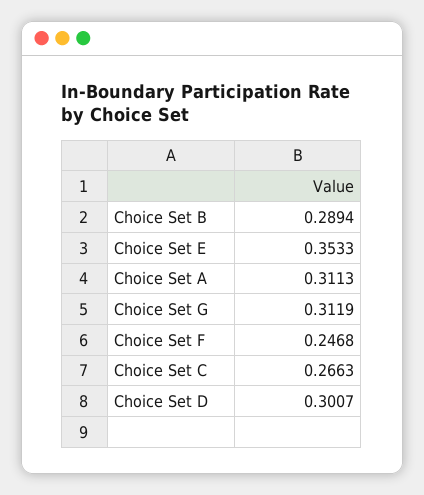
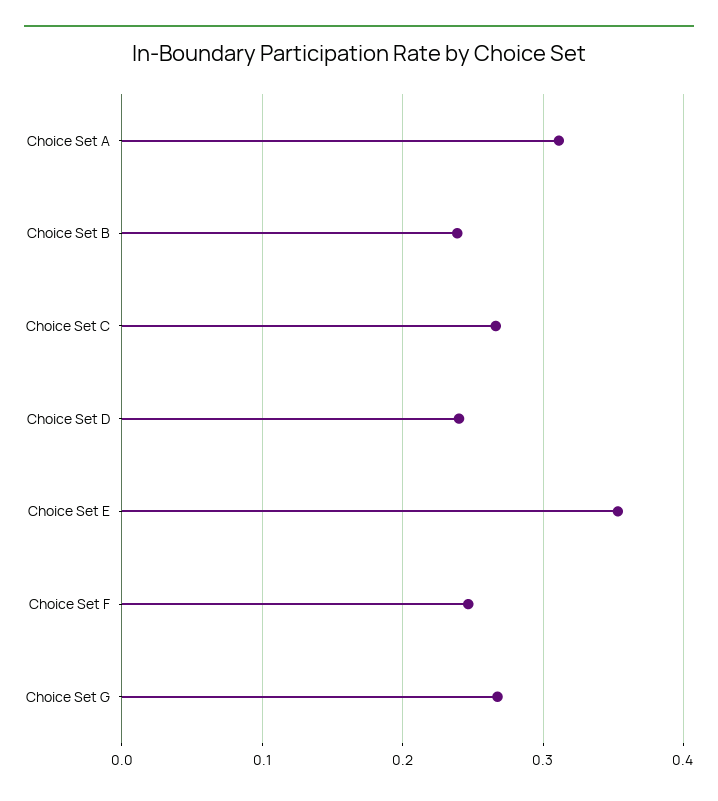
  {
-   "Choice Set B": 0.2894,
+   "Choice Set B": 0.24,
    "Choice Set E": 0.3533,
    "Choice Set A": 0.3113,
-   "Choice Set G": 0.3119,
+   "Choice Set G": 0.27,
    "Choice Set F": 0.2468,
    "Choice Set C": 0.2663,
-   "Choice Set D": 0.3007
+   "Choice Set D": 0.24
  }

